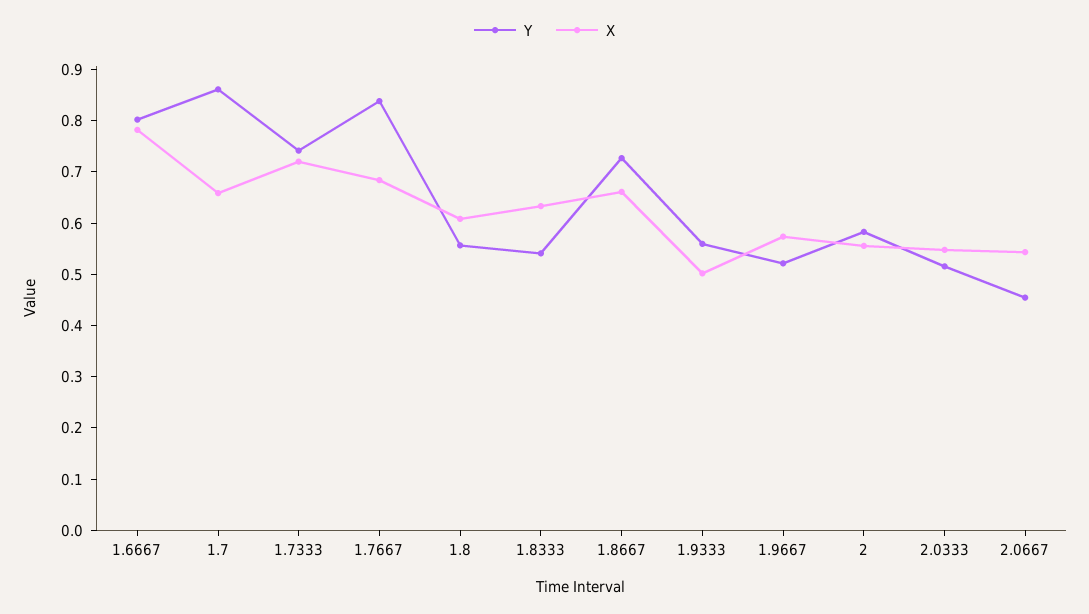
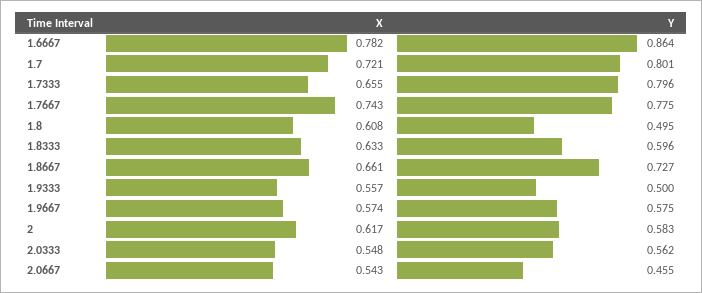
  {
    "Y": {
-     "1.6667": 0.8,
+     "1.6667": 0.864,
-     "1.7": 0.86,
+     "1.7": 0.801,
-     "1.7333": 0.74,
+     "1.7333": 0.796,
-     "1.7667": 0.84,
+     "1.7667": 0.775,
-     "1.8": 0.56,
+     "1.8": 0.495,
-     "1.8333": 0.54,
+     "1.8333": 0.596,
      "1.8667": 0.727,
-     "1.9333": 0.56,
+     "1.9333": 0.5,
-     "1.9667": 0.52,
+     "1.9667": 0.575,
      "2": 0.583,
-     "2.0333": 0.52,
+     "2.0333": 0.562,
      "2.0667": 0.455
    },
    "X": {
      "1.6667": 0.782,
-     "1.7": 0.66,
+     "1.7": 0.721,
-     "1.7333": 0.72,
+     "1.7333": 0.655,
-     "1.7667": 0.68,
+     "1.7667": 0.743,
      "1.8": 0.608,
      "1.8333": 0.633,
      "1.8667": 0.661,
-     "1.9333": 0.5,
+     "1.9333": 0.557,
      "1.9667": 0.574,
-     "2": 0.56,
+     "2": 0.617,
      "2.0333": 0.548,
      "2.0667": 0.543
    }
  }

